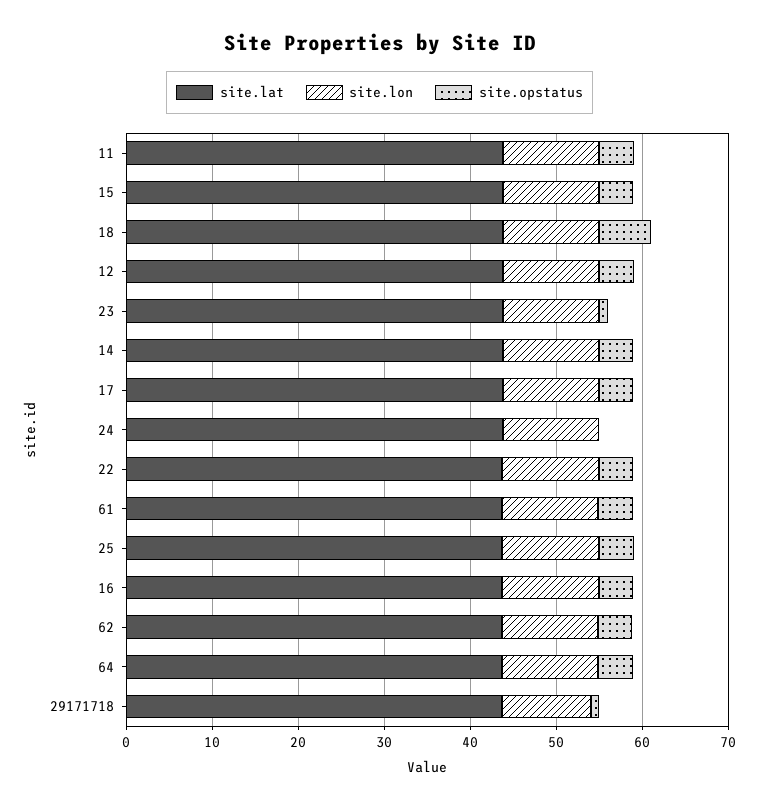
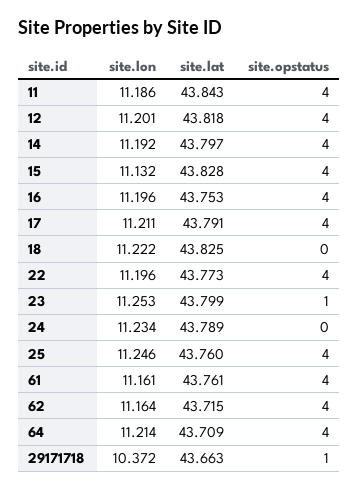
  {
    "site.lat": {
      "11": 43.843,
      "15": 43.828,
      "18": 43.825,
      "12": 43.818,
      "23": 43.799,
      "14": 43.797,
      "17": 43.791,
      "24": 43.789,
      "22": 43.773,
      "61": 43.761,
      "25": 43.76,
      "16": 43.753,
      "62": 43.715,
      "64": 43.709,
      "29171718": 43.663
    },
    "site.lon": {
      "11": 11.186,
      "15": 11.132,
      "18": 11.222,
      "12": 11.201,
      "23": 11.253,
      "14": 11.192,
      "17": 11.211,
      "24": 11.234,
      "22": 11.196,
      "61": 11.161,
      "25": 11.246,
      "16": 11.196,
      "62": 11.164,
      "64": 11.214,
      "29171718": 10.372
    },
    "site.opstatus": {
      "11": 4,
      "15": 4,
-     "18": 6,
+     "18": 0,
      "12": 4,
      "23": 1,
      "14": 4,
      "17": 4,
      "24": 0,
      "22": 4,
      "61": 4,
      "25": 4,
      "16": 4,
      "62": 4,
      "64": 4,
      "29171718": 1
    }
  }

